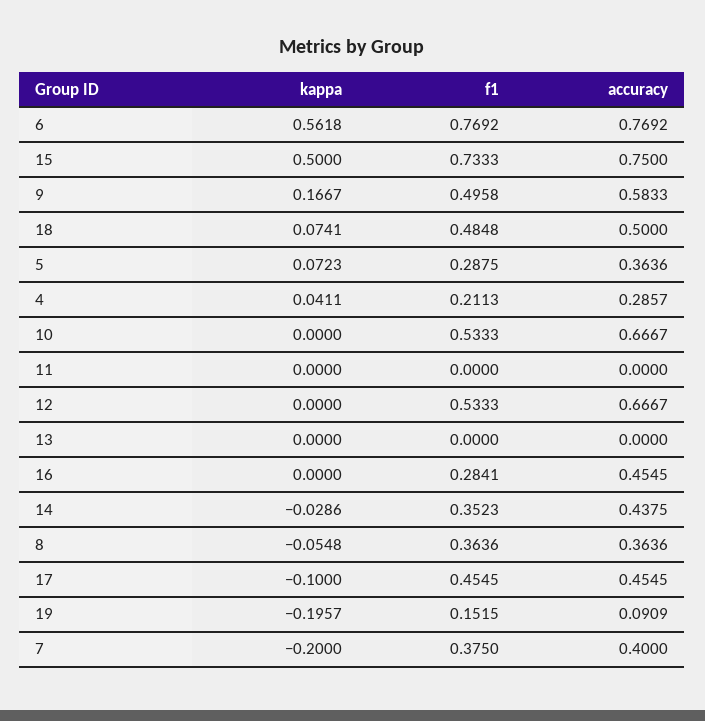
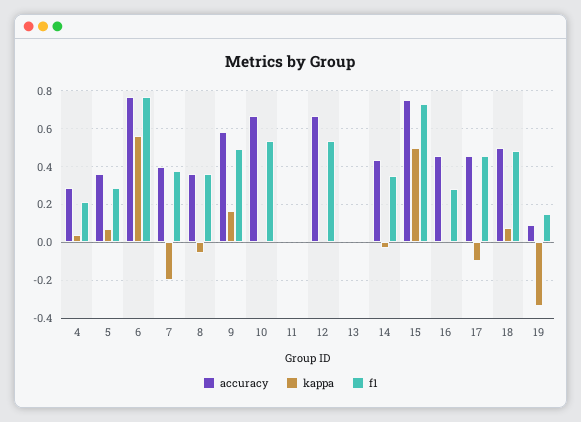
  {
    "kappa": {
      "6": 0.5618,
      "15": 0.5,
      "9": 0.1667,
      "18": 0.0741,
      "5": 0.0723,
      "4": 0.0411,
      "10": 0,
      "11": 0,
      "12": 0,
      "13": 0,
      "16": 0,
      "14": -0.0286,
      "8": -0.0548,
      "17": -0.1,
-     "19": -0.1957,
+     "19": -0.35,
      "7": -0.2
    },
    "f1": {
      "6": 0.7692,
      "15": 0.7333,
      "9": 0.4958,
      "18": 0.4848,
      "5": 0.2875,
      "4": 0.2113,
      "10": 0.5333,
      "11": 0,
      "12": 0.5333,
      "13": 0,
      "16": 0.2841,
      "14": 0.3523,
      "8": 0.3636,
      "17": 0.4545,
      "19": 0.1515,
      "7": 0.375
    },
    "accuracy": {
      "6": 0.7692,
      "15": 0.75,
      "9": 0.5833,
      "18": 0.5,
      "5": 0.3636,
      "4": 0.2857,
      "10": 0.6667,
      "11": 0,
      "12": 0.6667,
      "13": 0,
      "16": 0.4545,
      "14": 0.4375,
      "8": 0.3636,
      "17": 0.4545,
      "19": 0.0909,
      "7": 0.4
    }
  }

